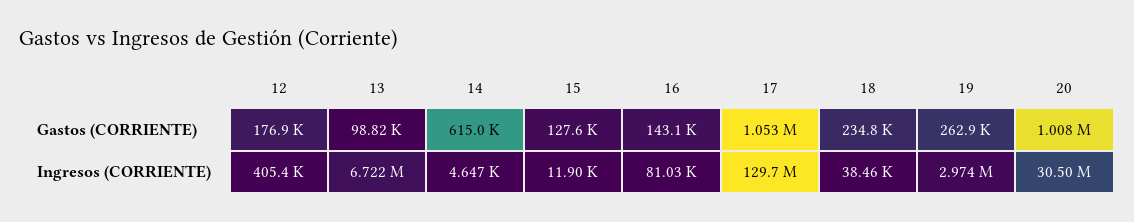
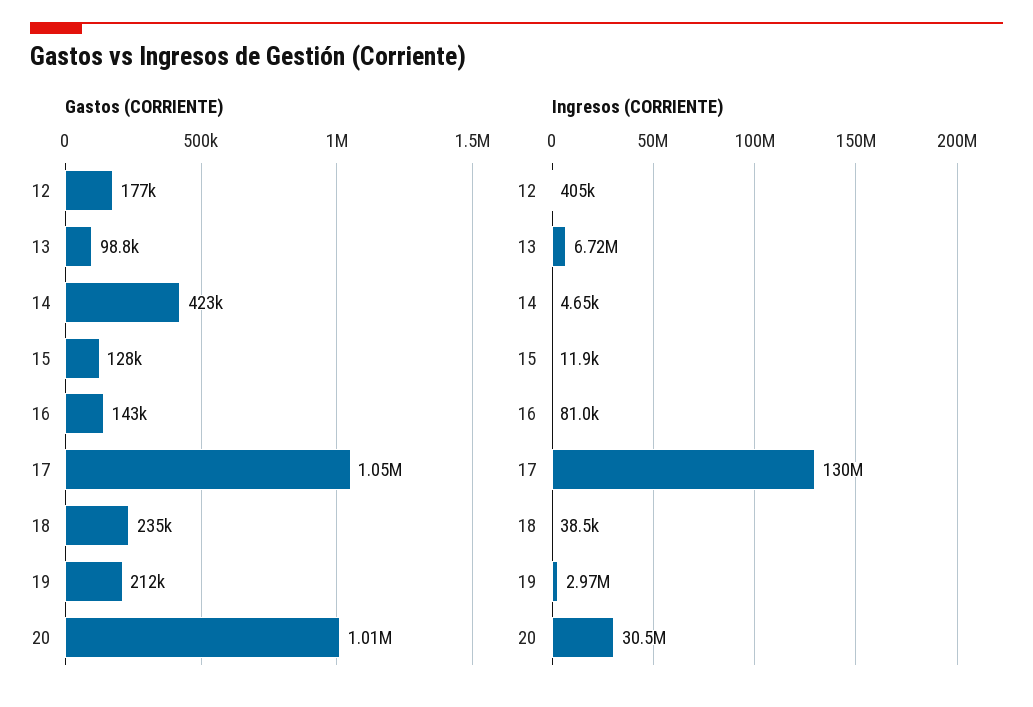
  {
    "Gastos (CORRIENTE)": {
      "12": 176900,
      "13": 98820,
-     "14": 615000,
+     "14": 423000,
      "15": 127600,
      "16": 143100,
      "17": 1053000,
      "18": 234800,
-     "19": 262900,
+     "19": 212000,
      "20": 1008000
    },
    "Ingresos (CORRIENTE)": {
      "12": 405400,
      "13": 6722000,
      "14": 4647,
      "15": 11900,
      "16": 81030,
      "17": 129700000,
      "18": 38460,
      "19": 2974000,
      "20": 30500000
    }
  }

